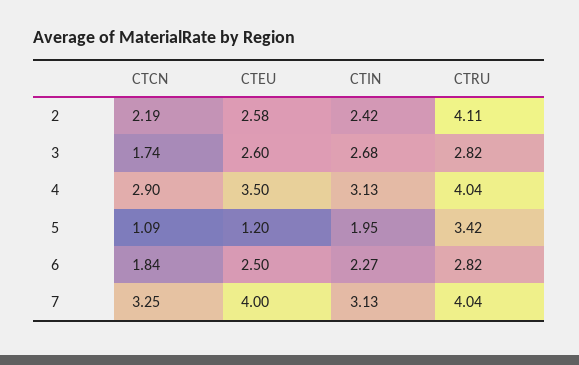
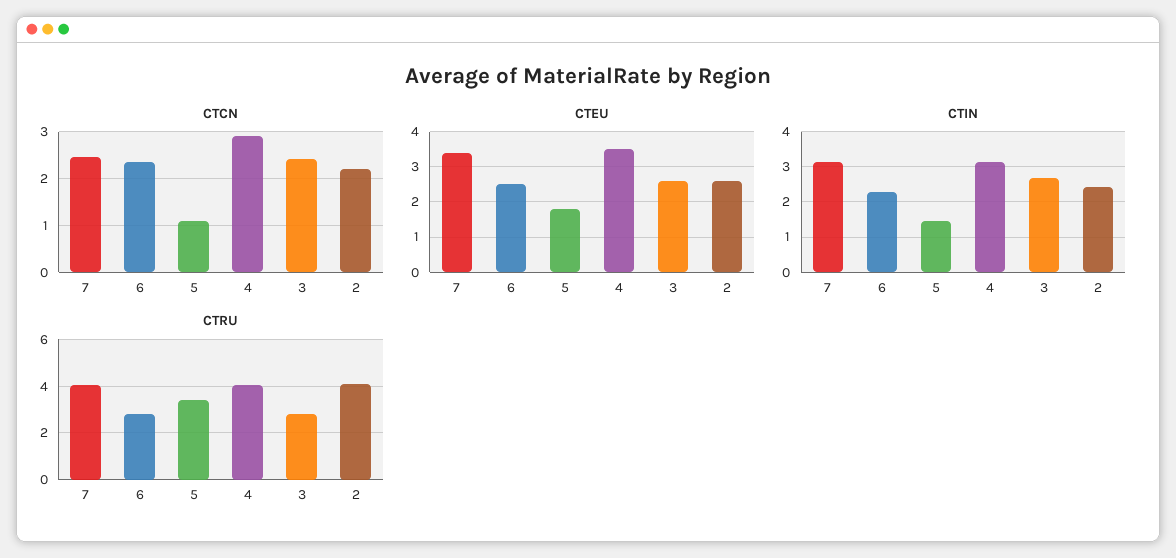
  {
    "CTCN": {
      "2": 2.19,
-     "3": 1.74,
+     "3": 2.4,
      "4": 2.9,
      "5": 1.09,
-     "6": 1.84,
+     "6": 2.4,
-     "7": 3.25
+     "7": 2.4
    },
    "CTEU": {
      "2": 2.58,
      "3": 2.6,
      "4": 3.5,
-     "5": 1.2,
+     "5": 1.8,
      "6": 2.5,
-     "7": 4
+     "7": 3.4
    },
    "CTIN": {
      "2": 2.42,
      "3": 2.68,
      "4": 3.13,
-     "5": 1.95,
+     "5": 1.4,
      "6": 2.27,
      "7": 3.13
    },
    "CTRU": {
      "2": 4.11,
      "3": 2.82,
      "4": 4.04,
      "5": 3.42,
      "6": 2.82,
      "7": 4.04
    }
  }

